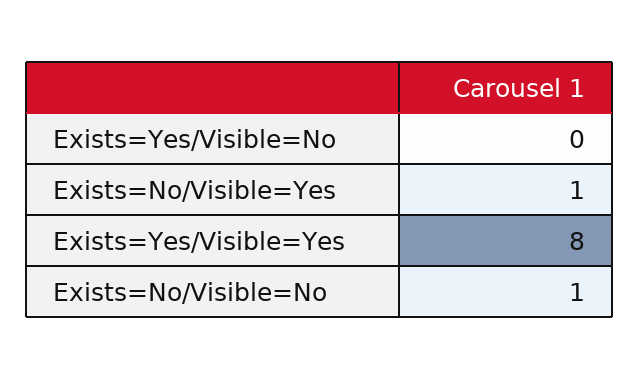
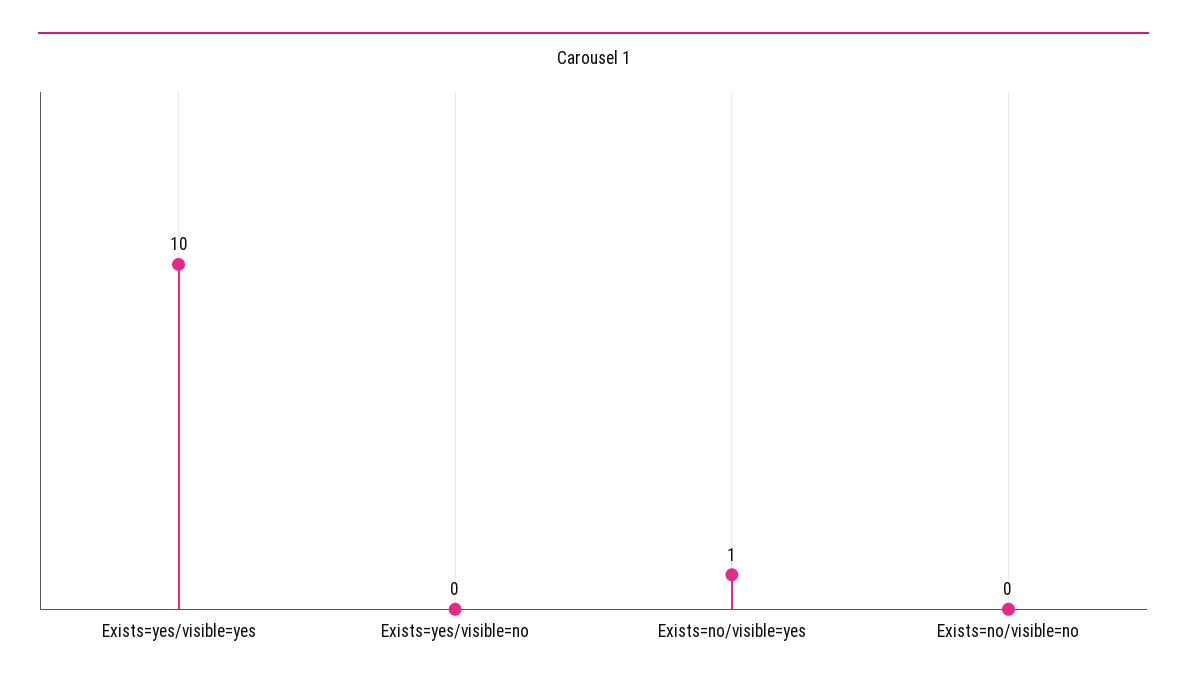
  {
    "Exists=Yes/Visible=No": 0,
    "Exists=No/Visible=Yes": 1,
-   "Exists=Yes/Visible=Yes": 8,
+   "Exists=Yes/Visible=Yes": 10,
-   "Exists=No/Visible=No": 1
+   "Exists=No/Visible=No": 0
  }

